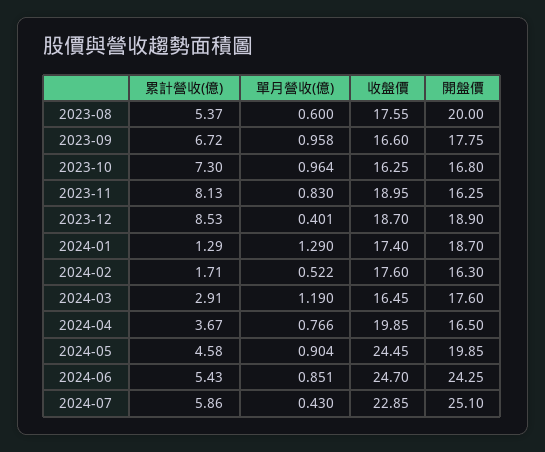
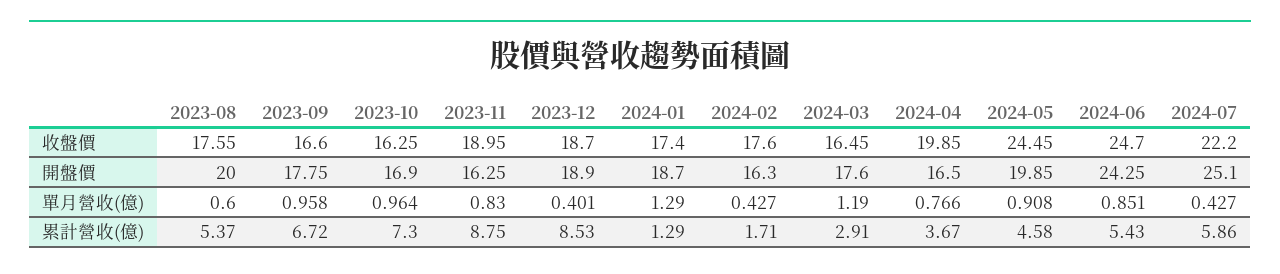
  {
    "累計營收(億)": {
      "2023-08": 5.37,
      "2023-09": 6.72,
      "2023-10": 7.3,
-     "2023-11": 8.13,
+     "2023-11": 8.75,
      "2023-12": 8.53,
      "2024-01": 1.29,
      "2024-02": 1.71,
      "2024-03": 2.91,
      "2024-04": 3.67,
      "2024-05": 4.58,
      "2024-06": 5.43,
      "2024-07": 5.86
    },
    "單月營收(億)": {
      "2023-08": 0.6,
      "2023-09": 0.958,
      "2023-10": 0.964,
      "2023-11": 0.83,
      "2023-12": 0.401,
      "2024-01": 1.29,
-     "2024-02": 0.522,
+     "2024-02": 0.427,
      "2024-03": 1.19,
      "2024-04": 0.766,
-     "2024-05": 0.904,
+     "2024-05": 0.908,
      "2024-06": 0.851,
-     "2024-07": 0.43
+     "2024-07": 0.427
    },
    "收盤價": {
      "2023-08": 17.55,
      "2023-09": 16.6,
      "2023-10": 16.25,
      "2023-11": 18.95,
      "2023-12": 18.7,
      "2024-01": 17.4,
      "2024-02": 17.6,
      "2024-03": 16.45,
      "2024-04": 19.85,
      "2024-05": 24.45,
      "2024-06": 24.7,
-     "2024-07": 22.85
+     "2024-07": 22.2
    },
    "開盤價": {
      "2023-08": 20,
      "2023-09": 17.75,
-     "2023-10": 16.8,
+     "2023-10": 16.9,
      "2023-11": 16.25,
      "2023-12": 18.9,
      "2024-01": 18.7,
      "2024-02": 16.3,
      "2024-03": 17.6,
      "2024-04": 16.5,
      "2024-05": 19.85,
      "2024-06": 24.25,
      "2024-07": 25.1
    }
  }

